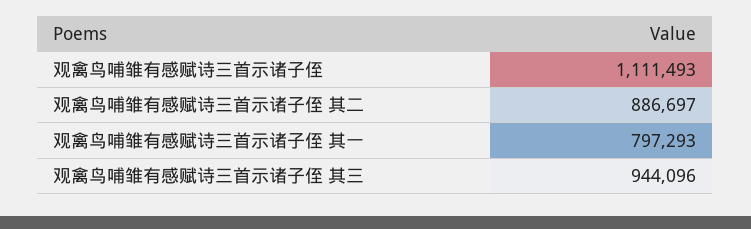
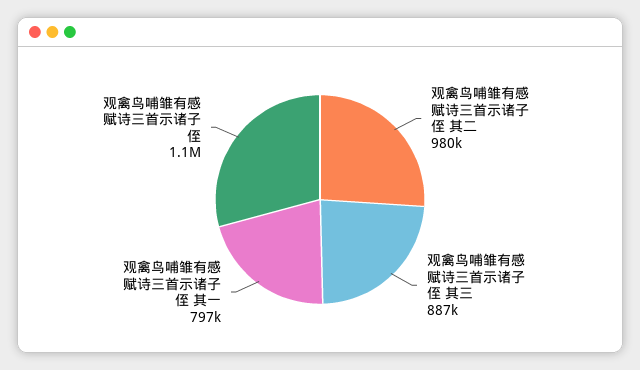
  {
    "观禽鸟哺雏有感赋诗三首示诸子侄": 1111493,
-   "观禽鸟哺雏有感赋诗三首示诸子侄 其二": 886697,
+   "观禽鸟哺雏有感赋诗三首示诸子侄 其二": 980000,
    "观禽鸟哺雏有感赋诗三首示诸子侄 其一": 797293,
-   "观禽鸟哺雏有感赋诗三首示诸子侄 其三": 944096
+   "观禽鸟哺雏有感赋诗三首示诸子侄 其三": 887000
  }

